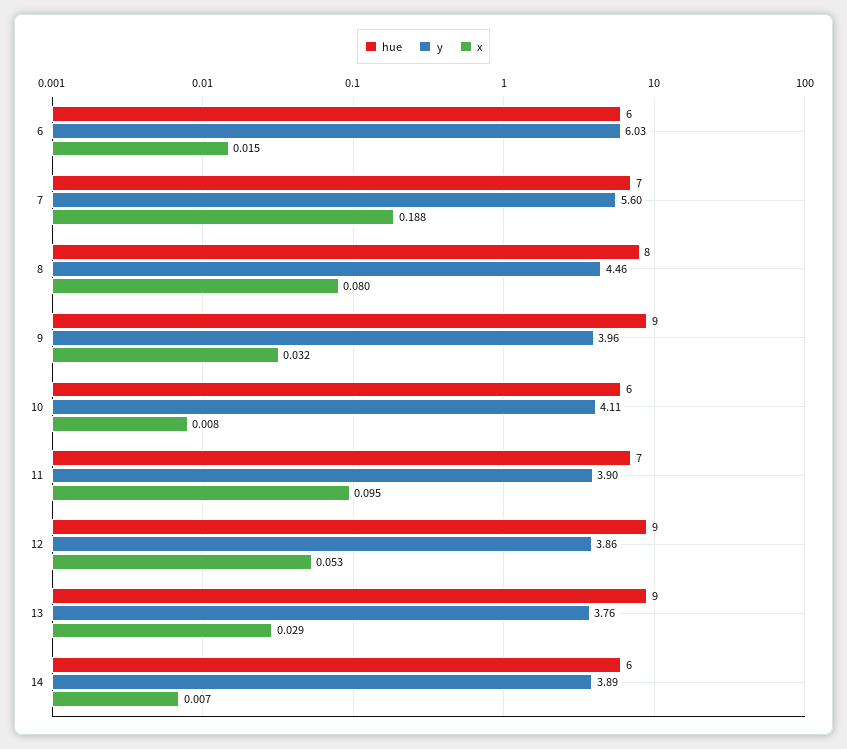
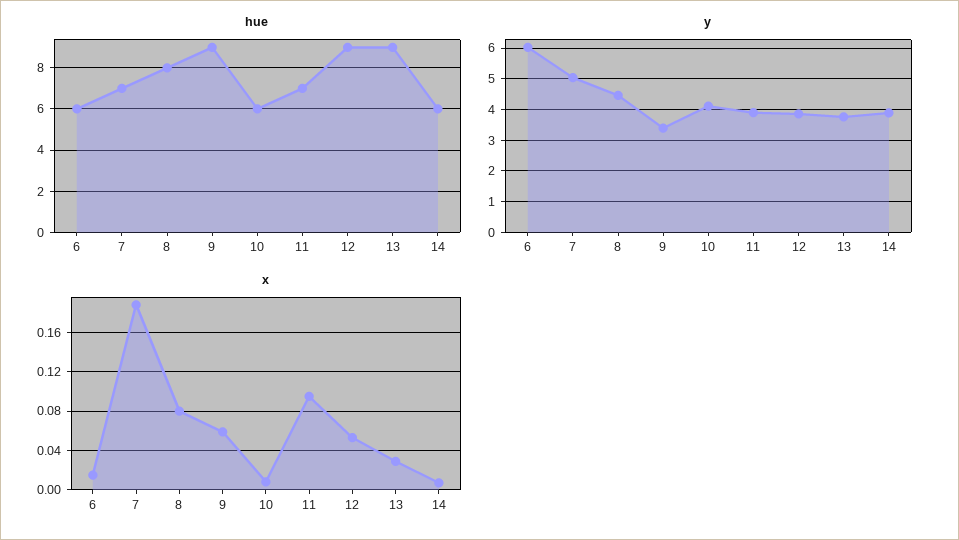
  {
    "hue": {
      "6": 6,
      "7": 7,
      "8": 8,
      "9": 9,
      "10": 6,
      "11": 7,
      "12": 9,
      "13": 9,
      "14": 6
    },
    "y": {
      "6": 6.03,
-     "7": 5.6,
+     "7": 5,
      "8": 4.46,
-     "9": 3.96,
+     "9": 3.4,
      "10": 4.11,
      "11": 3.9,
      "12": 3.86,
      "13": 3.76,
      "14": 3.89
    },
    "x": {
      "6": 0.015,
      "7": 0.188,
      "8": 0.08,
-     "9": 0.032,
+     "9": 0.06,
      "10": 0.008,
      "11": 0.095,
      "12": 0.053,
      "13": 0.029,
      "14": 0.007
    }
  }

